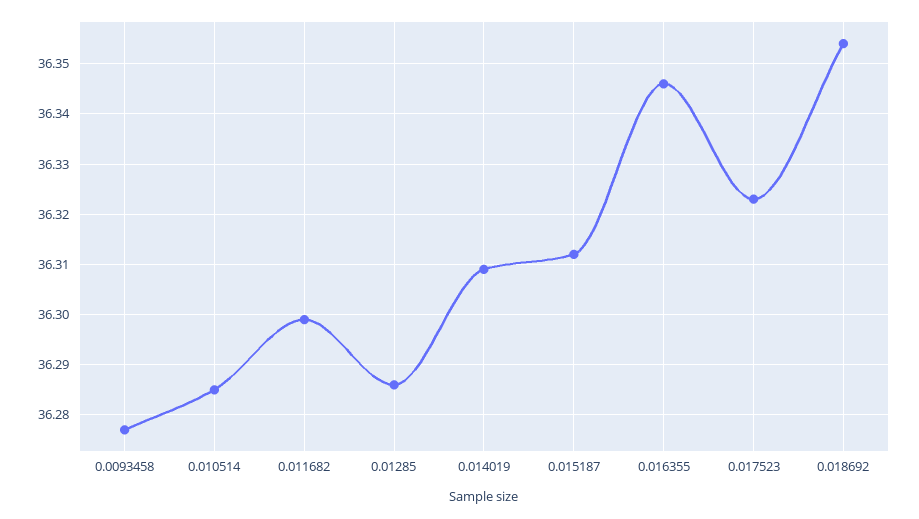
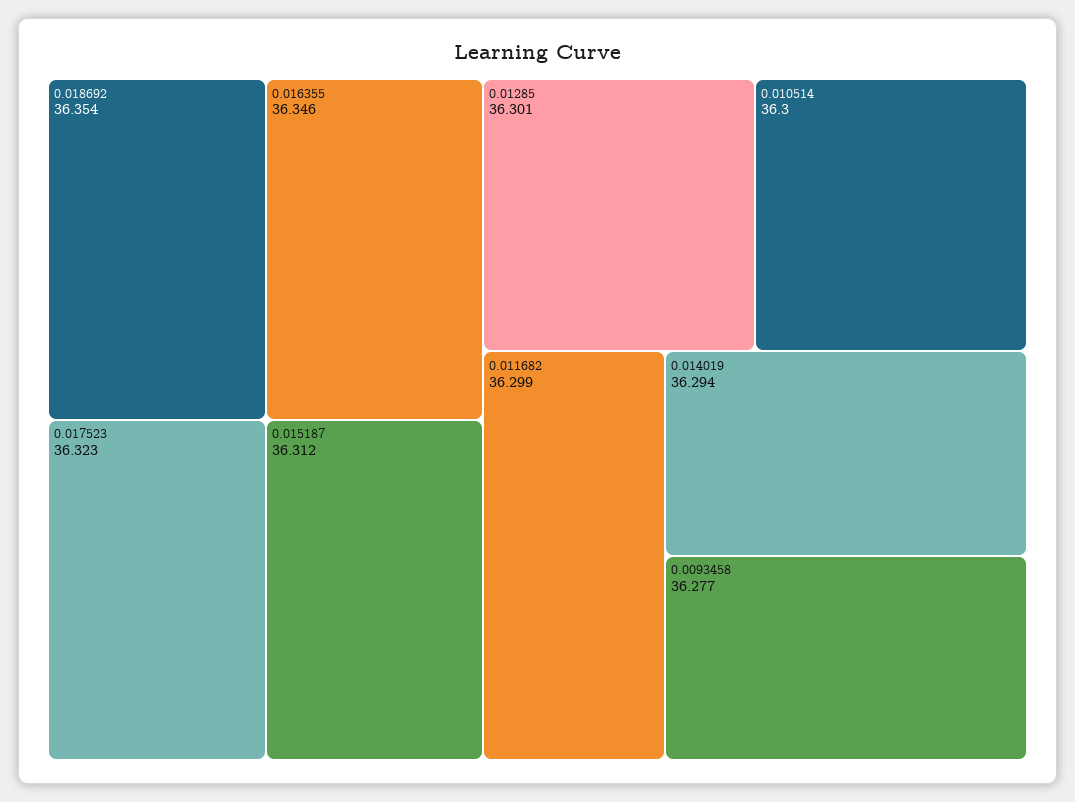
  {
    "0.0093458": 36.277,
-   "0.010514": 36.285,
+   "0.010514": 36.3,
    "0.011682": 36.299,
-   "0.01285": 36.285,
+   "0.01285": 36.301,
-   "0.014019": 36.31,
+   "0.014019": 36.294,
    "0.015187": 36.312,
    "0.016355": 36.346,
    "0.017523": 36.323,
    "0.018692": 36.354
  }

